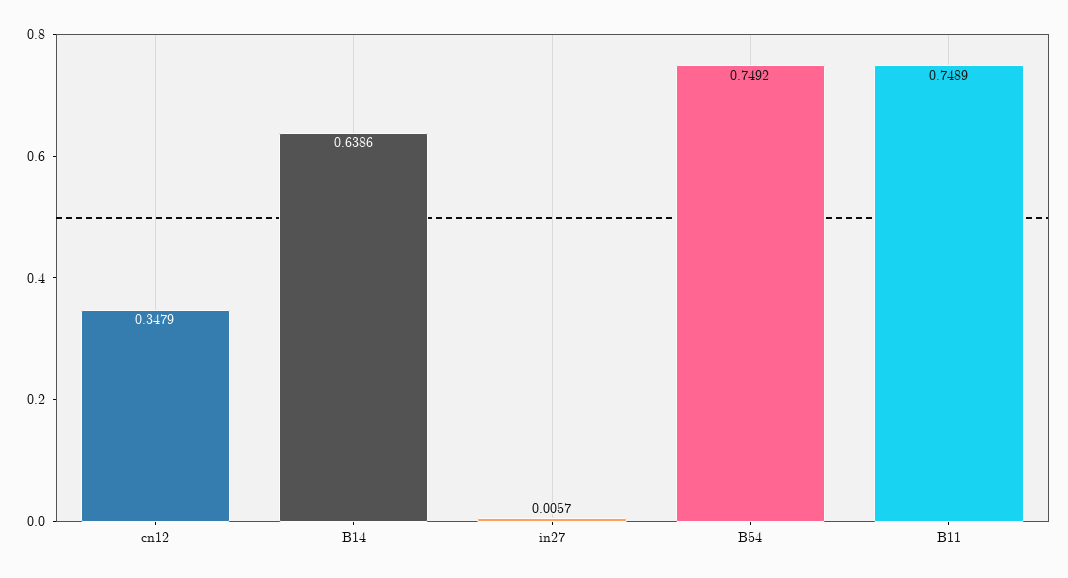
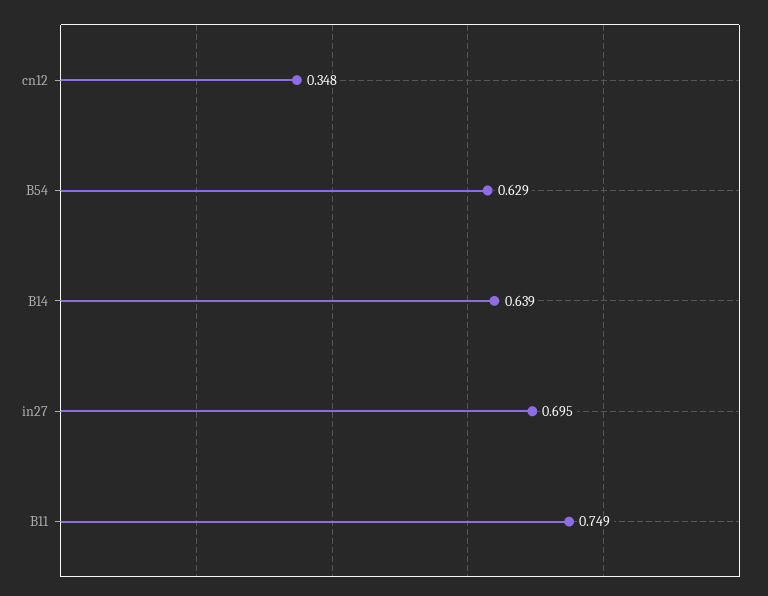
  {
    "cn12": 0.3479,
    "B14": 0.6386,
-   "in27": 0.0057,
+   "in27": 0.695,
-   "B54": 0.7492,
+   "B54": 0.629,
    "B11": 0.7489
  }

